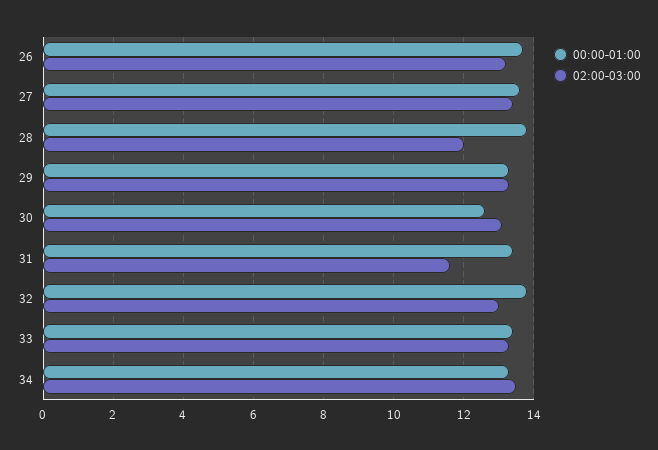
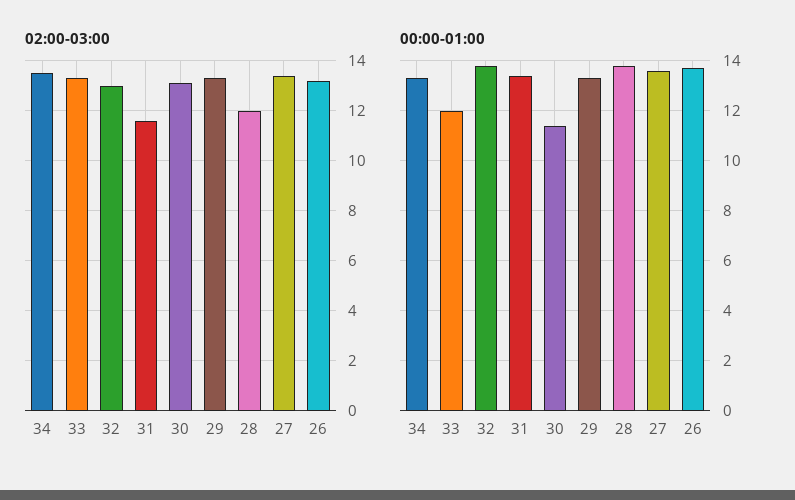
  {
    "00:00-01:00": {
      "26": 13.5,
      "27": 13.5,
      "28": 14,
      "29": 13.5,
-     "30": 12.5,
+     "30": 11.5,
      "31": 13.5,
      "32": 14,
-     "33": 13.5,
+     "33": 12,
      "34": 13.5
    },
    "02:00-03:00": {
      "26": 13,
      "27": 13.5,
      "28": 12,
      "29": 13.5,
      "30": 13,
      "31": 11.5,
      "32": 13,
      "33": 13.5,
      "34": 13.5
    }
  }

